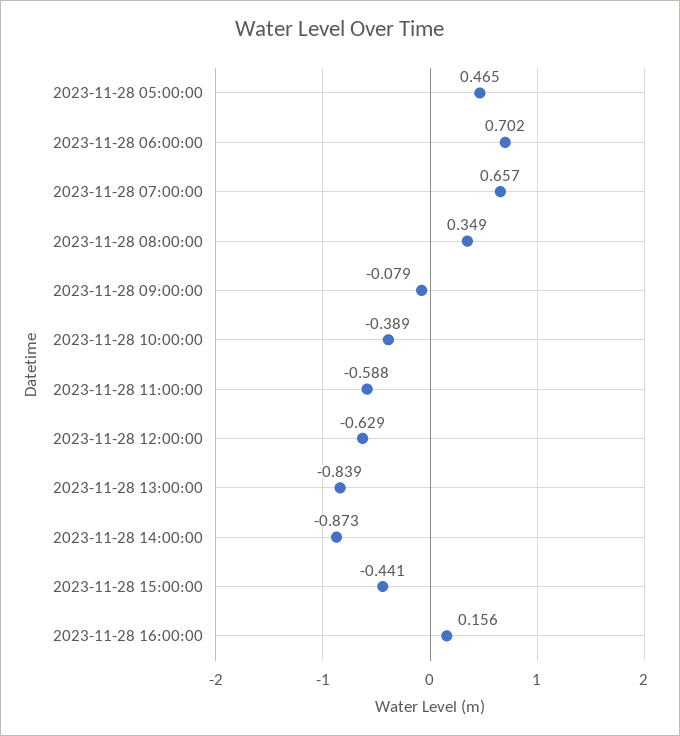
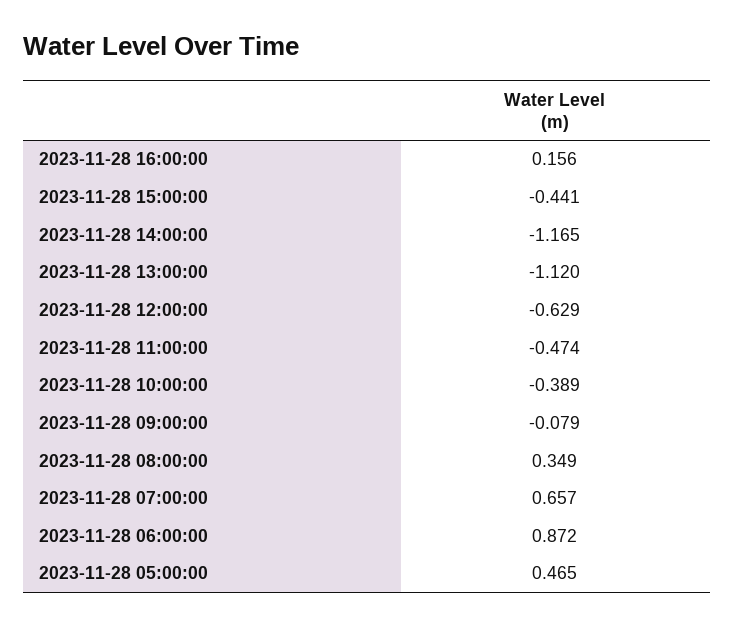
  {
    "2023-11-28 05:00:00": 0.465,
-   "2023-11-28 06:00:00": 0.702,
+   "2023-11-28 06:00:00": 0.872,
    "2023-11-28 07:00:00": 0.657,
    "2023-11-28 08:00:00": 0.349,
    "2023-11-28 09:00:00": -0.079,
    "2023-11-28 10:00:00": -0.389,
-   "2023-11-28 11:00:00": -0.588,
+   "2023-11-28 11:00:00": -0.474,
    "2023-11-28 12:00:00": -0.629,
-   "2023-11-28 13:00:00": -0.839,
+   "2023-11-28 13:00:00": -1.12,
-   "2023-11-28 14:00:00": -0.873,
+   "2023-11-28 14:00:00": -1.165,
    "2023-11-28 15:00:00": -0.441,
    "2023-11-28 16:00:00": 0.156
  }

